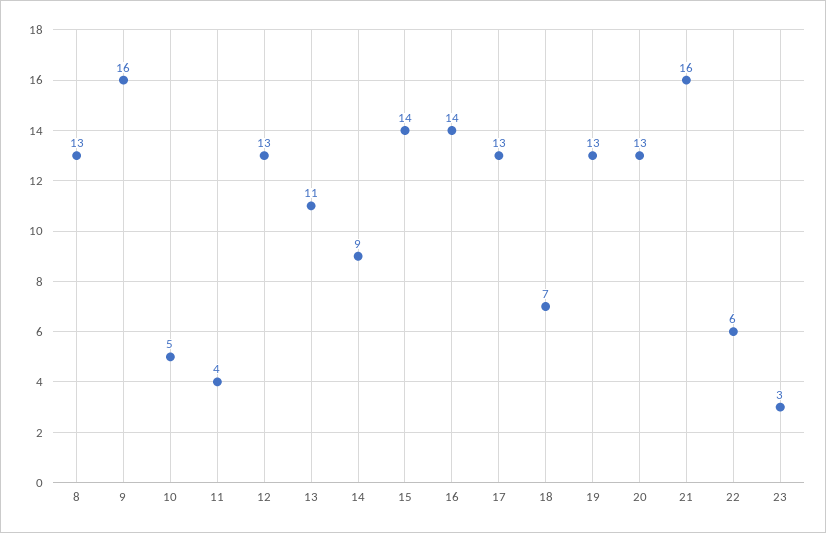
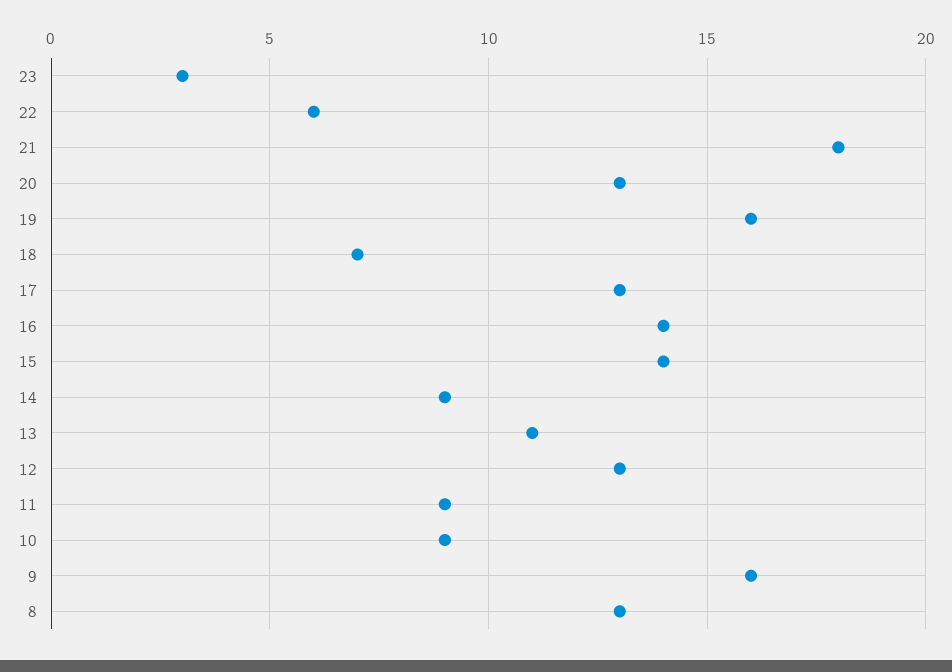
  {
    "8": 13,
    "9": 16,
-   "10": 5,
+   "10": 9,
-   "11": 4,
+   "11": 9,
    "12": 13,
    "13": 11,
    "14": 9,
    "15": 14,
    "16": 14,
    "17": 13,
    "18": 7,
-   "19": 13,
+   "19": 16,
    "20": 13,
-   "21": 16,
+   "21": 18,
    "22": 6,
    "23": 3
  }

